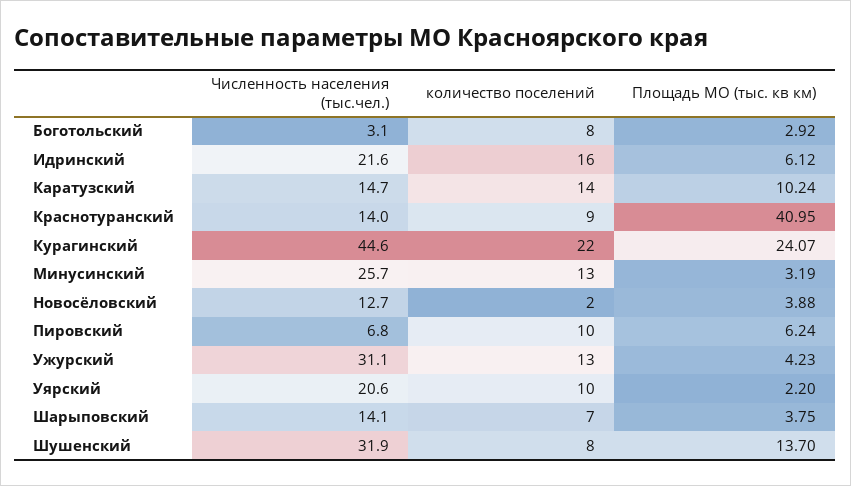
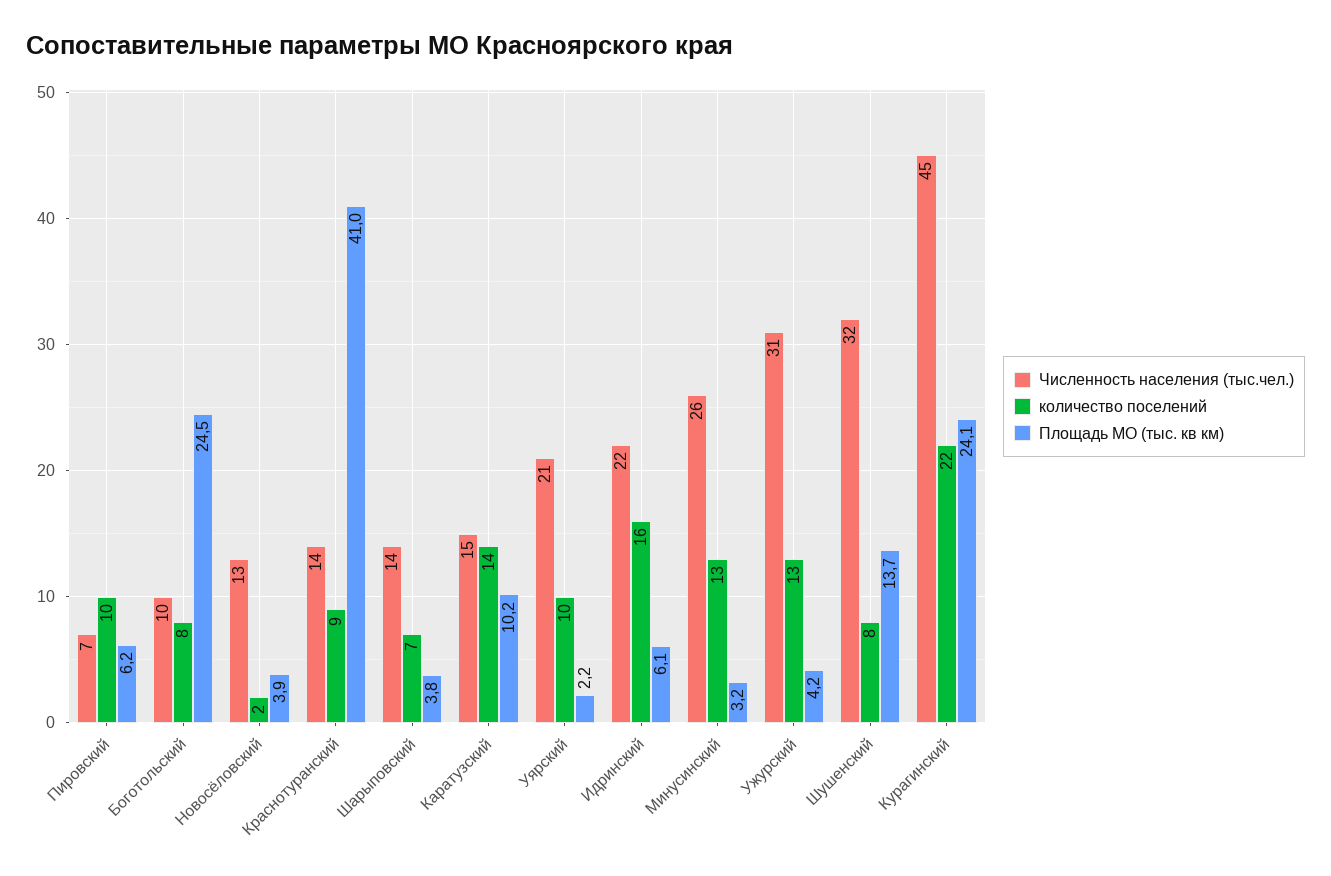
  {
    "Численность населения (тыс.чел.)": {
-     "Боготольский": 3.1,
+     "Боготольский": 10,
      "Идринский": 21.6,
      "Каратузский": 14.7,
      "Краснотуранский": 14,
      "Курагинский": 44.6,
      "Минусинский": 25.7,
      "Новосёловский": 12.7,
      "Пировский": 6.8,
      "Ужурский": 31.1,
      "Уярский": 20.6,
      "Шарыповский": 14.1,
      "Шушенский": 31.9
    },
    "количество поселений": {
      "Боготольский": 8,
      "Идринский": 16,
      "Каратузский": 14,
      "Краснотуранский": 9,
      "Курагинский": 22,
      "Минусинский": 13,
      "Новосёловский": 2,
      "Пировский": 10,
      "Ужурский": 13,
      "Уярский": 10,
      "Шарыповский": 7,
      "Шушенский": 8
    },
    "Площадь МО (тыс. кв км)": {
-     "Боготольский": 2.92,
+     "Боготольский": 24.5,
      "Идринский": 6.12,
      "Каратузский": 10.24,
      "Краснотуранский": 40.95,
      "Курагинский": 24.07,
      "Минусинский": 3.19,
      "Новосёловский": 3.88,
      "Пировский": 6.24,
      "Ужурский": 4.23,
      "Уярский": 2.2,
      "Шарыповский": 3.75,
      "Шушенский": 13.7
    }
  }

